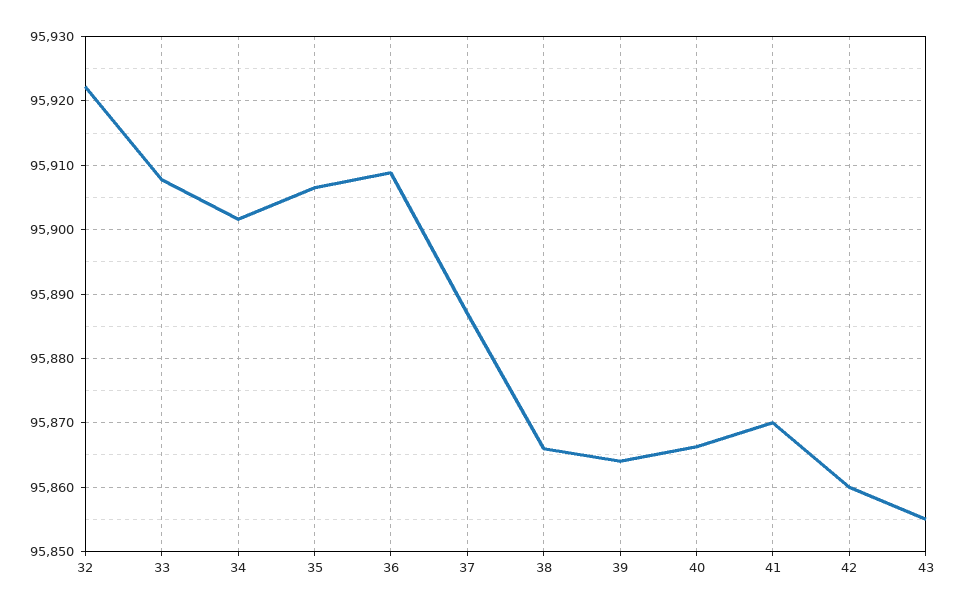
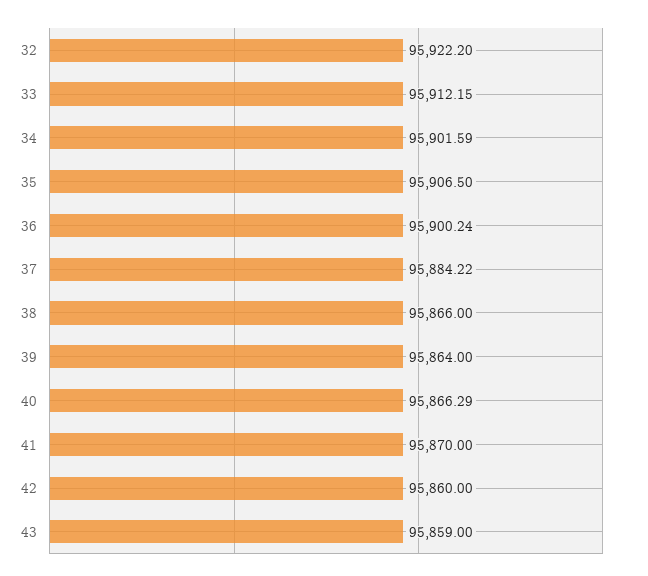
  {
    "32": 95922.2,
-   "33": 95908,
+   "33": 95912.15,
    "34": 95901.59,
    "35": 95906.5,
-   "36": 95909,
+   "36": 95900.24,
-   "37": 95887,
+   "37": 95884.22,
    "38": 95866,
    "39": 95864,
    "40": 95866.29,
    "41": 95870,
    "42": 95860,
-   "43": 95855
+   "43": 95859
  }

